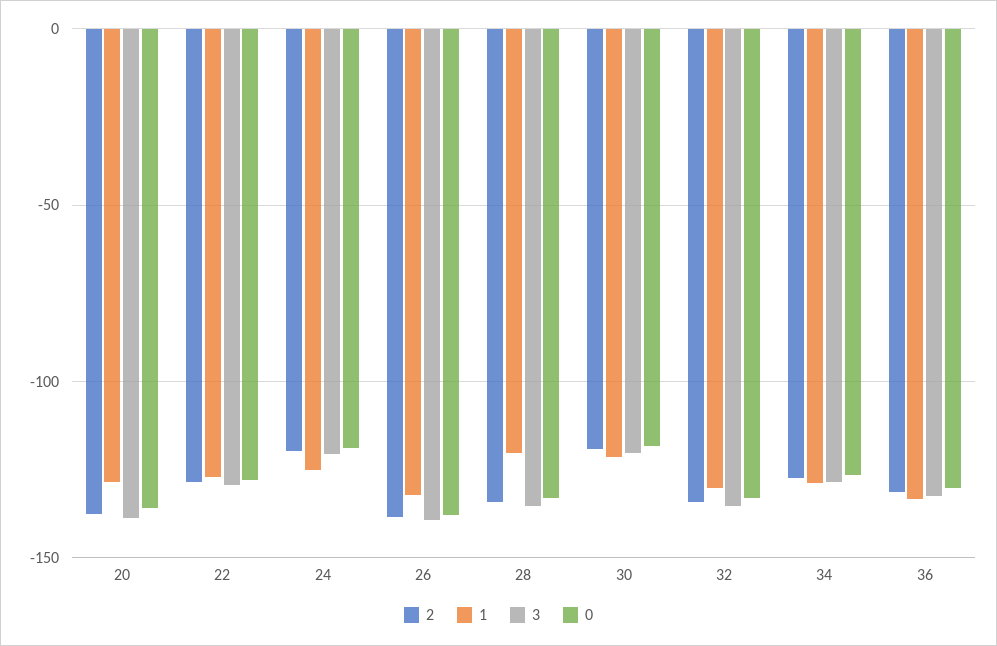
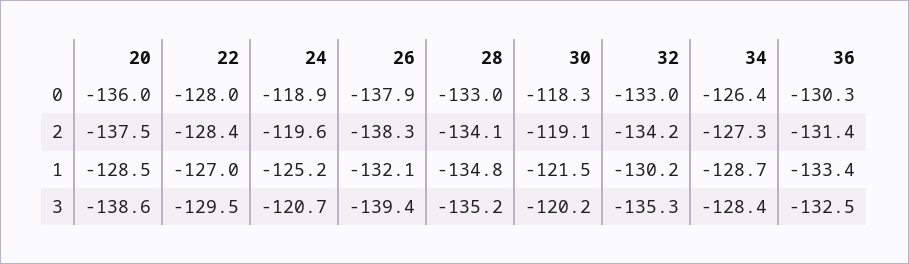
  {
    "2": {
      "20": -137.5,
      "22": -128.4,
      "24": -119.6,
      "26": -138.3,
      "28": -134.1,
      "30": -119.1,
      "32": -134.2,
      "34": -127.3,
      "36": -131.4
    },
    "1": {
      "20": -128.5,
      "22": -127,
      "24": -125.2,
      "26": -132.1,
-     "28": -120,
+     "28": -134.8,
      "30": -121.5,
      "32": -130.2,
      "34": -128.7,
      "36": -133.4
    },
    "3": {
      "20": -138.6,
      "22": -129.5,
      "24": -120.7,
      "26": -139.4,
      "28": -135.2,
      "30": -120.2,
      "32": -135.3,
      "34": -128.4,
      "36": -132.5
    },
    "0": {
      "20": -136,
      "22": -128,
      "24": -118.9,
      "26": -137.9,
      "28": -133,
      "30": -118.3,
      "32": -133,
      "34": -126.4,
      "36": -130.3
    }
  }

